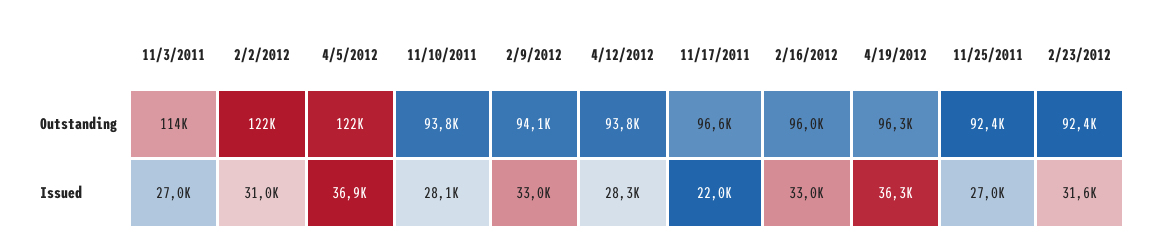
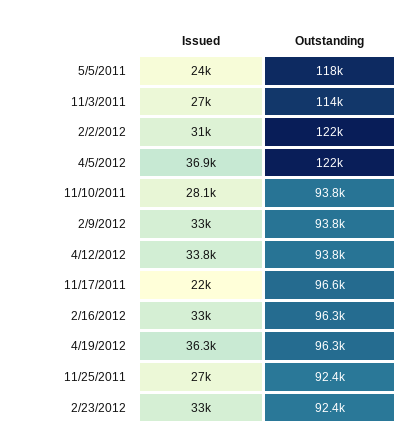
  {
    "11/3/2011": {
      "Outstanding": 114000,
      "Issued": 27000
    },
    "2/2/2012": {
      "Outstanding": 122000,
      "Issued": 31000
    },
    "4/5/2012": {
      "Outstanding": 122000,
      "Issued": 36900
    },
    "11/10/2011": {
      "Outstanding": 93800,
      "Issued": 28100
    },
    "2/9/2012": {
-     "Outstanding": 94100,
+     "Outstanding": 93800,
      "Issued": 33000
    },
    "4/12/2012": {
      "Outstanding": 93800,
-     "Issued": 28300
+     "Issued": 33800
    },
    "11/17/2011": {
      "Outstanding": 96600,
      "Issued": 22000
    },
    "2/16/2012": {
-     "Outstanding": 96000,
+     "Outstanding": 96300,
      "Issued": 33000
    },
    "4/19/2012": {
      "Outstanding": 96300,
      "Issued": 36300
    },
    "11/25/2011": {
      "Outstanding": 92400,
      "Issued": 27000
    },
    "2/23/2012": {
      "Outstanding": 92400,
-     "Issued": 31600
+     "Issued": 33000
-   }
+   },
+   "5/5/2011": {
+     "Issued": 24000,
+     "Outstanding": 118000
+   }
  }

